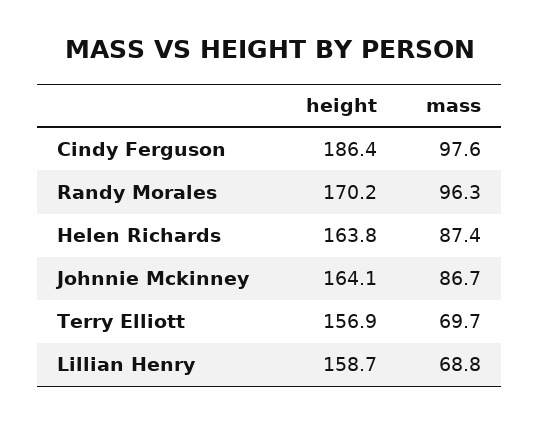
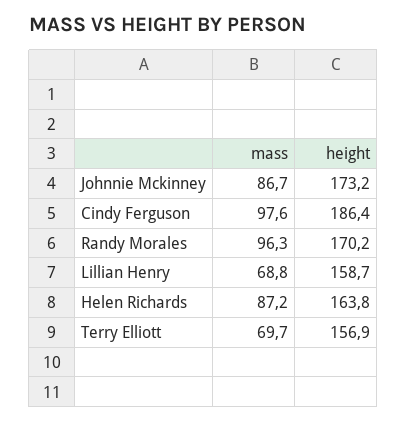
  {
    "height": {
      "Cindy Ferguson": 186.4,
      "Randy Morales": 170.2,
      "Helen Richards": 163.8,
-     "Johnnie Mckinney": 164.1,
+     "Johnnie Mckinney": 173.2,
      "Terry Elliott": 156.9,
      "Lillian Henry": 158.7
    },
    "mass": {
      "Cindy Ferguson": 97.6,
      "Randy Morales": 96.3,
-     "Helen Richards": 87.4,
+     "Helen Richards": 87.2,
      "Johnnie Mckinney": 86.7,
      "Terry Elliott": 69.7,
      "Lillian Henry": 68.8
    }
  }

